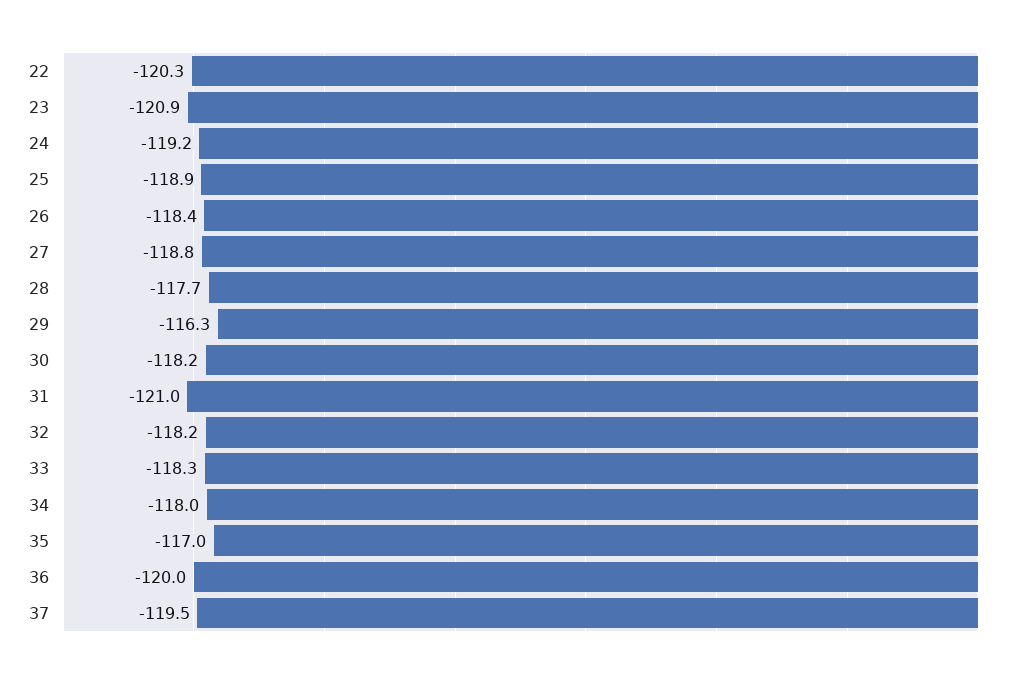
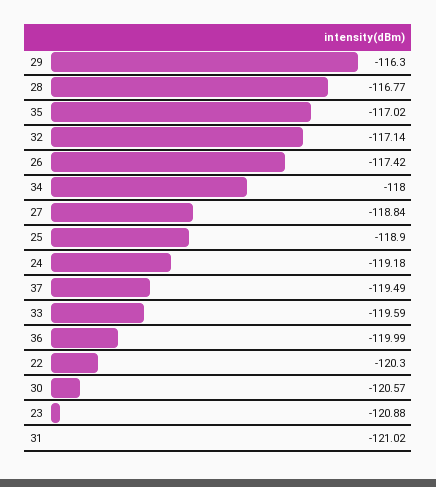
  {
    "22": -120.3,
    "23": -120.88,
    "24": -119.18,
    "25": -118.9,
-   "26": -118.4,
+   "26": -117.42,
    "27": -118.84,
-   "28": -117.7,
+   "28": -116.77,
    "29": -116.3,
-   "30": -118.2,
+   "30": -120.57,
    "31": -121.02,
-   "32": -118.2,
+   "32": -117.14,
-   "33": -118.3,
+   "33": -119.59,
    "34": -118,
    "35": -117.02,
    "36": -119.99,
    "37": -119.49
  }

